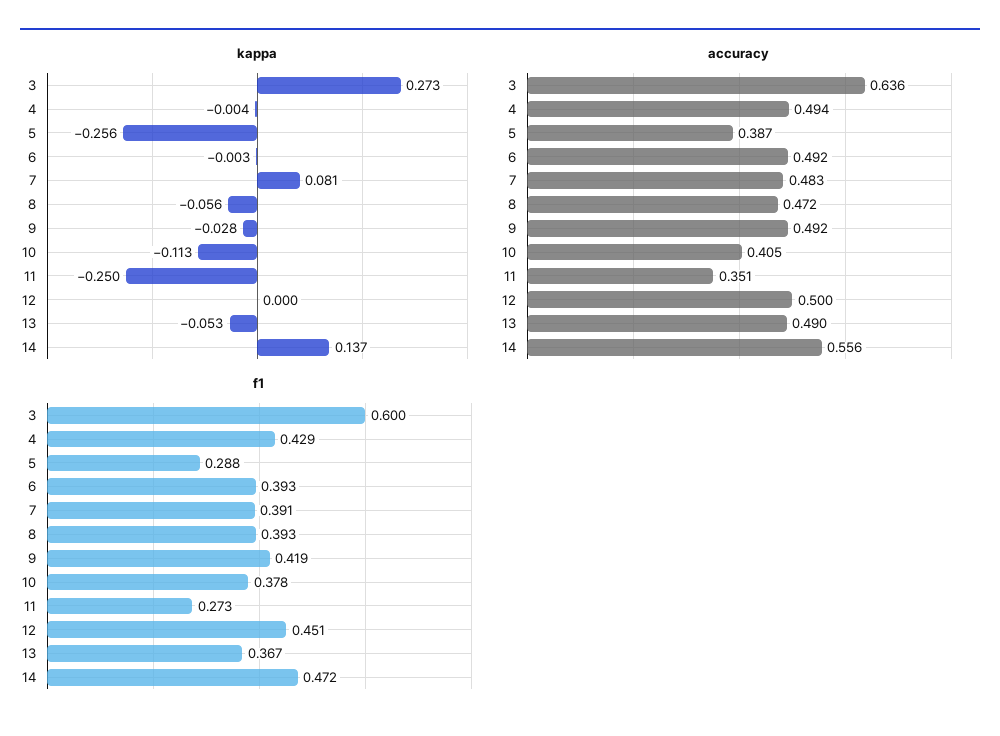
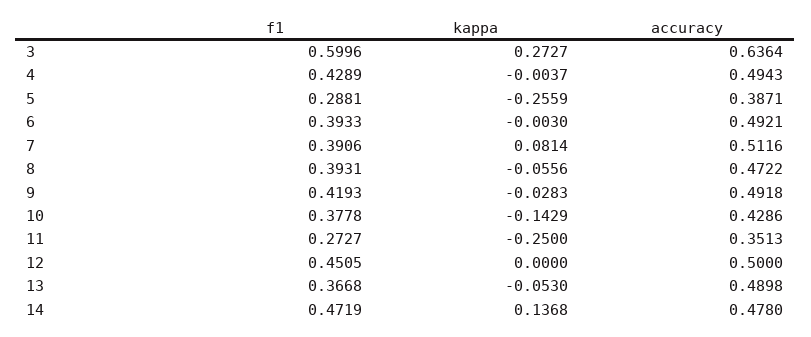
  {
    "kappa": {
      "3": 0.2727,
      "4": -0.0037,
      "5": -0.2559,
      "6": -0.003,
      "7": 0.0814,
      "8": -0.0556,
      "9": -0.0283,
-     "10": -0.113,
+     "10": -0.1429,
      "11": -0.25,
      "12": 0,
      "13": -0.053,
      "14": 0.1368
    },
    "accuracy": {
      "3": 0.6364,
      "4": 0.4943,
      "5": 0.3871,
      "6": 0.4921,
-     "7": 0.483,
+     "7": 0.5116,
      "8": 0.4722,
      "9": 0.4918,
-     "10": 0.405,
+     "10": 0.4286,
      "11": 0.3513,
      "12": 0.5,
      "13": 0.4898,
-     "14": 0.556
+     "14": 0.478
    },
    "f1": {
      "3": 0.5996,
      "4": 0.4289,
      "5": 0.2881,
      "6": 0.3933,
      "7": 0.3906,
      "8": 0.3931,
      "9": 0.4193,
      "10": 0.3778,
      "11": 0.2727,
      "12": 0.4505,
      "13": 0.3668,
      "14": 0.4719
    }
  }

